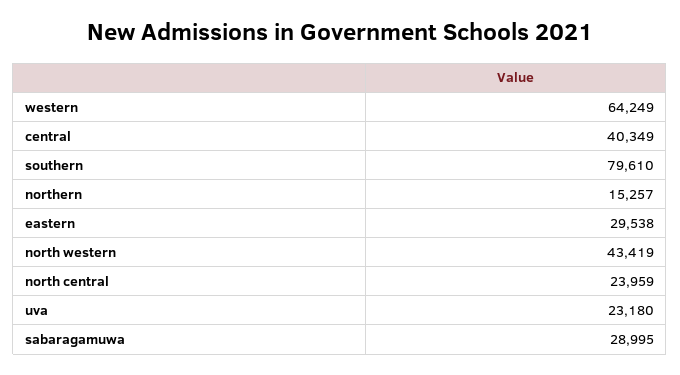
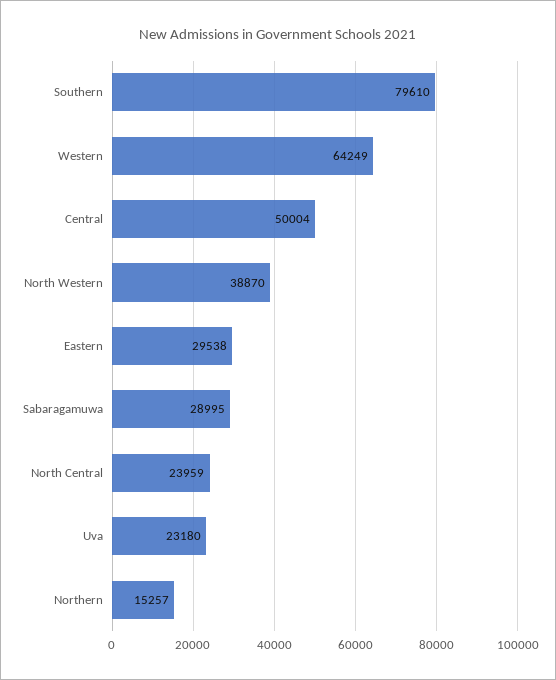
  {
    "western": 64249,
-   "central": 40349,
+   "central": 50004,
    "southern": 79610,
    "northern": 15257,
    "eastern": 29538,
-   "north western": 43419,
+   "north western": 38870,
    "north central": 23959,
    "uva": 23180,
    "sabaragamuwa": 28995
  }

